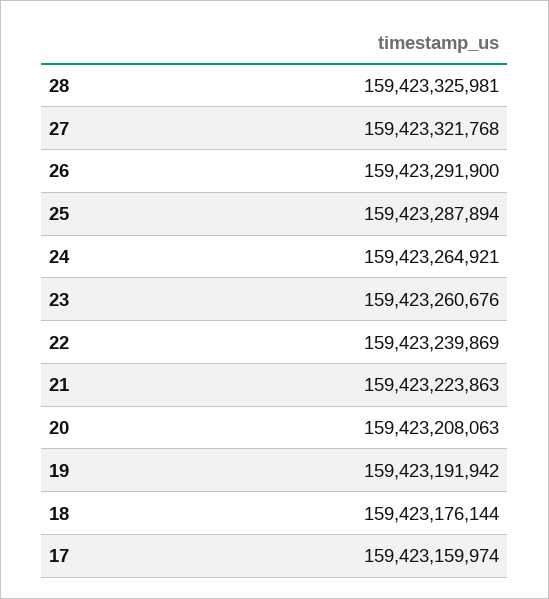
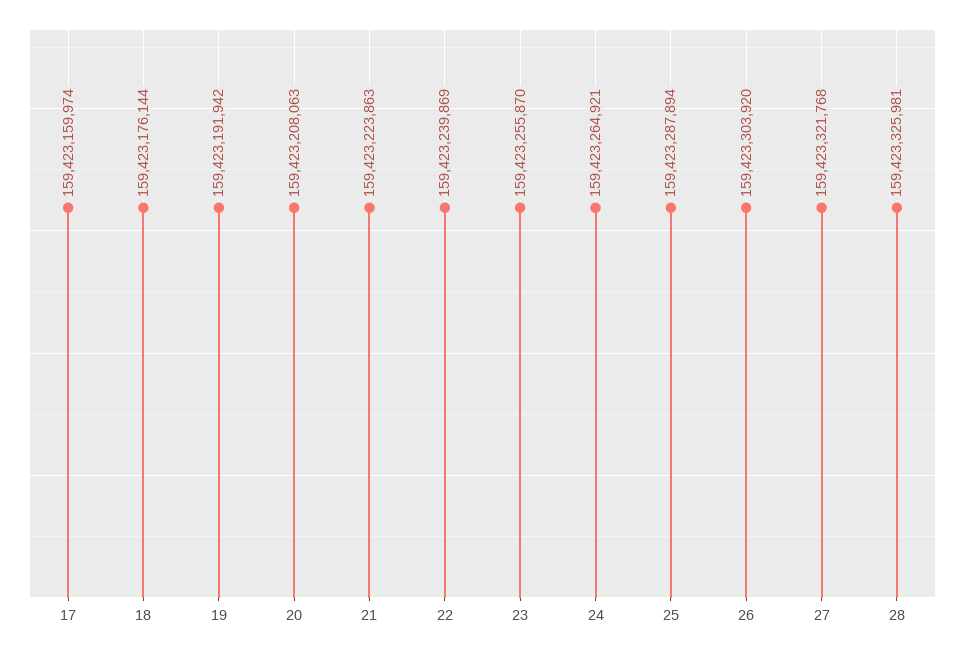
  {
    "28": 159423325981,
    "27": 159423321768,
-   "26": 159423291900,
+   "26": 159423303920,
    "25": 159423287894,
    "24": 159423264921,
-   "23": 159423260676,
+   "23": 159423255870,
    "22": 159423239869,
    "21": 159423223863,
    "20": 159423208063,
    "19": 159423191942,
    "18": 159423176144,
    "17": 159423159974
  }

